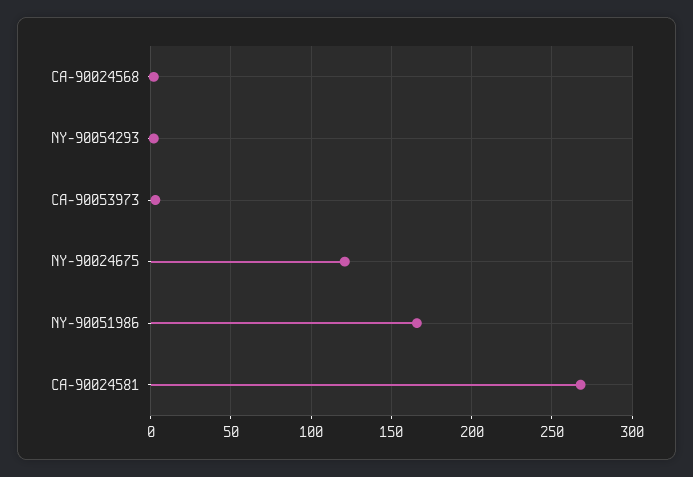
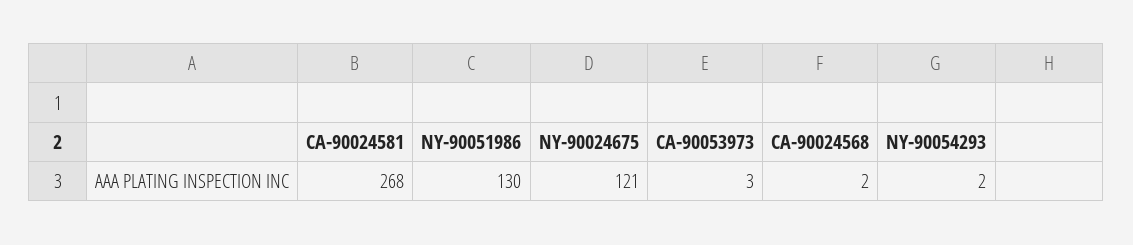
  {
    "CA-90024568": 2,
    "NY-90054293": 2,
    "CA-90053973": 3,
    "NY-90024675": 121,
-   "NY-90051986": 165,
+   "NY-90051986": 130,
    "CA-90024581": 268
  }

